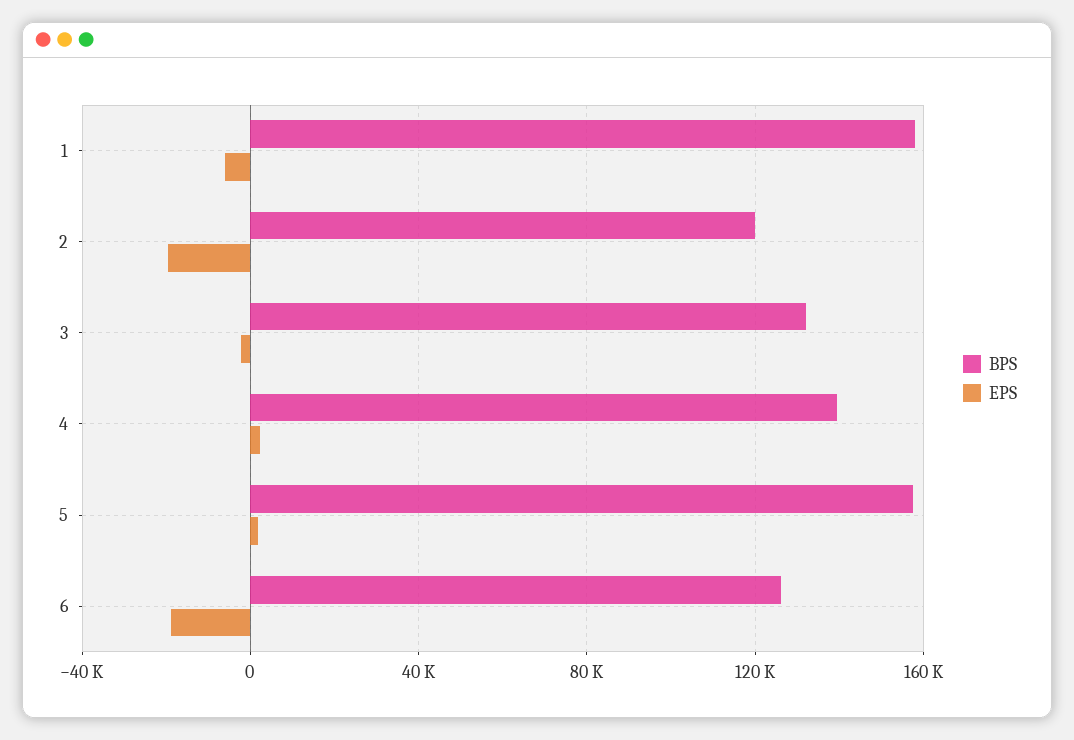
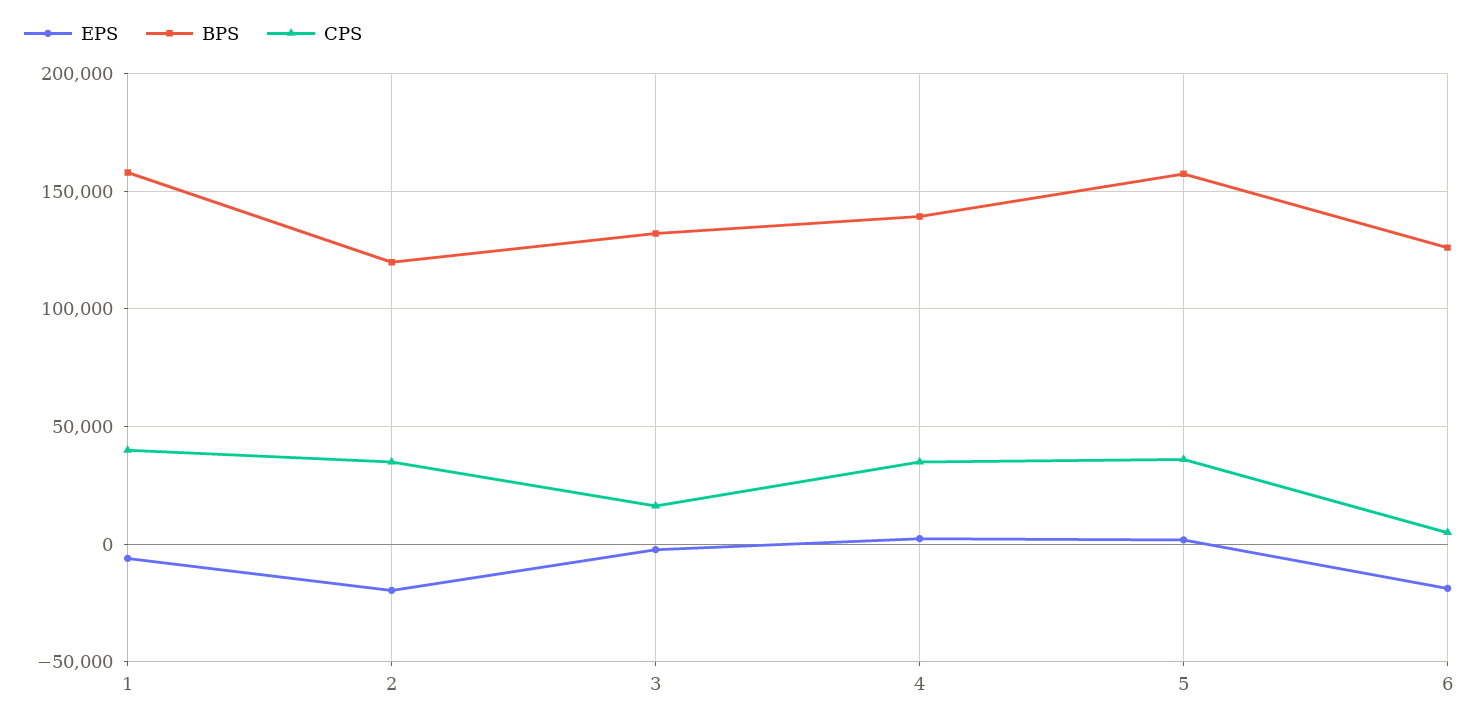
  {
    "BPS": {
      "1": 160000,
      "2": 120000,
      "3": 130000,
      "4": 140000,
      "5": 155000,
      "6": 125000
    },
    "EPS": {
      "1": -5000,
      "2": -20000,
      "3": 0,
      "4": 0,
      "5": 0,
      "6": -20000
-   }
+   },
+   "CPS": {
+     "1": 40000,
+     "2": 35000,
+     "3": 15000,
+     "4": 35000,
+     "5": 35000,
+     "6": 5000
+   }
  }

